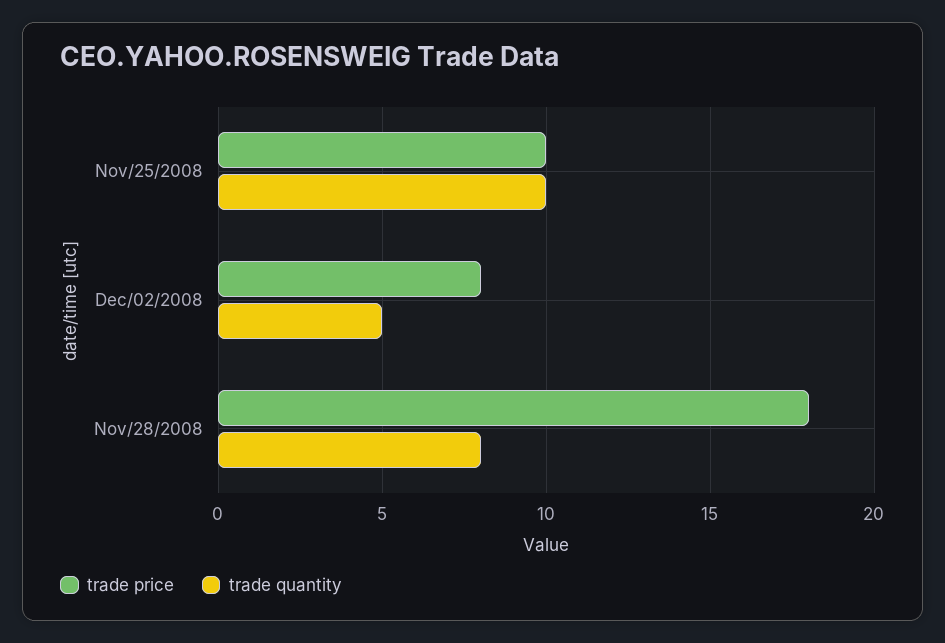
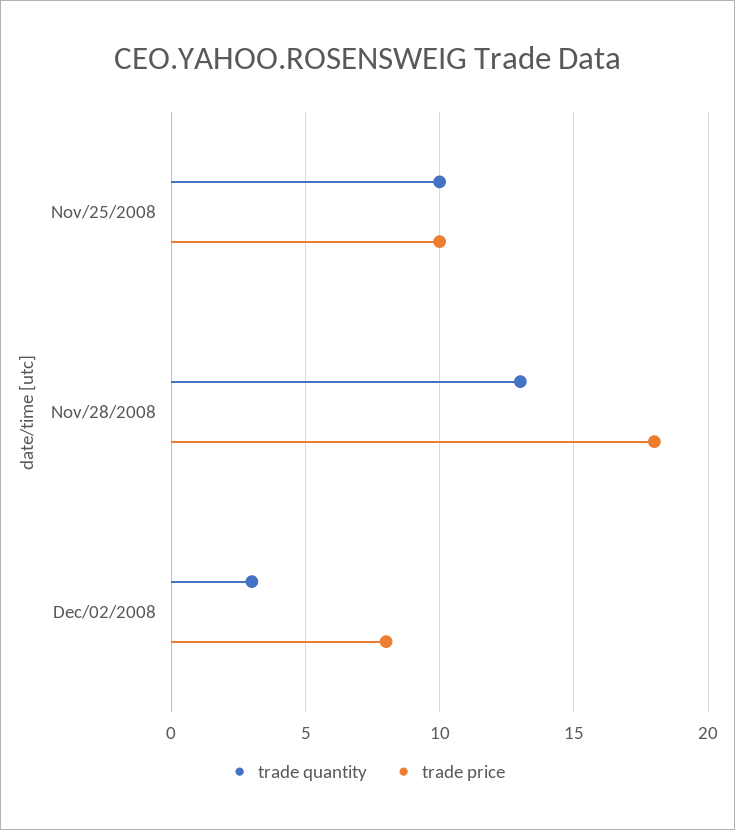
  {
    "trade price": {
      "Nov/25/2008": 10,
      "Dec/02/2008": 8,
      "Nov/28/2008": 18
    },
    "trade quantity": {
      "Nov/25/2008": 10,
-     "Dec/02/2008": 5,
+     "Dec/02/2008": 3,
-     "Nov/28/2008": 8
+     "Nov/28/2008": 13
    }
  }

